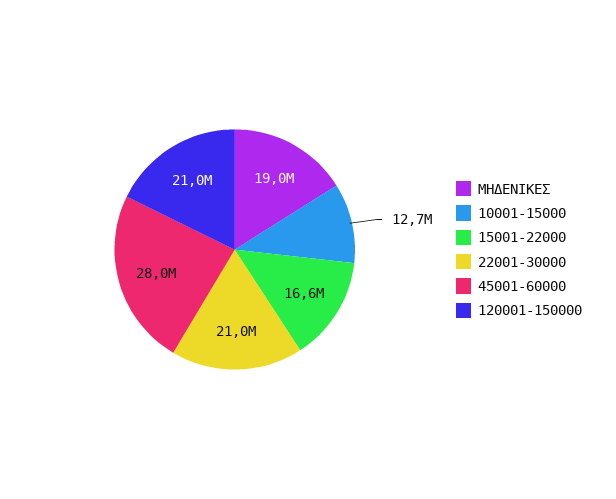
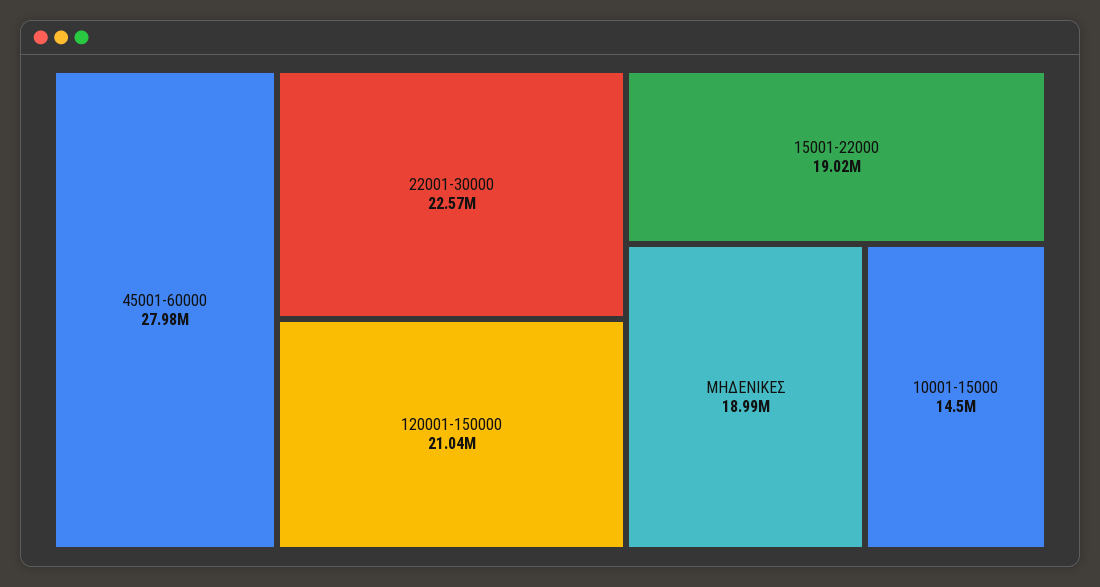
  {
    "ΜΗΔΕΝΙΚΕΣ": 18990000,
-   "10001-15000": 12700000,
+   "10001-15000": 14500000,
-   "15001-22000": 16600000,
+   "15001-22000": 19020000,
-   "22001-30000": 21000000,
+   "22001-30000": 22570000,
    "45001-60000": 27980000,
    "120001-150000": 21040000
  }

